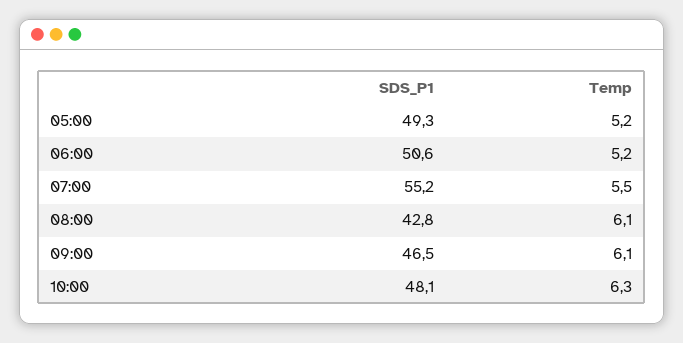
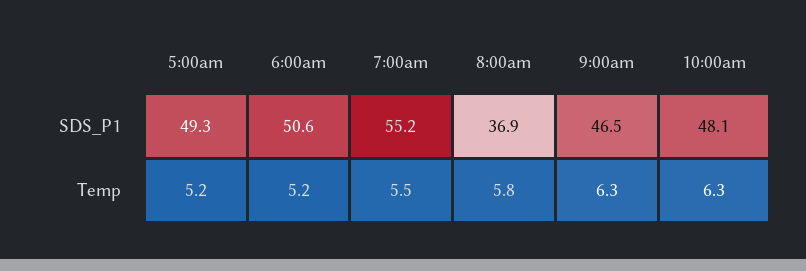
  {
    "SDS_P1": {
      "05:00": 49.3,
      "06:00": 50.6,
      "07:00": 55.2,
-     "08:00": 42.8,
+     "08:00": 36.9,
      "09:00": 46.5,
      "10:00": 48.1
    },
    "Temp": {
      "05:00": 5.2,
      "06:00": 5.2,
      "07:00": 5.5,
-     "08:00": 6.1,
+     "08:00": 5.8,
-     "09:00": 6.1,
+     "09:00": 6.3,
      "10:00": 6.3
    }
  }

